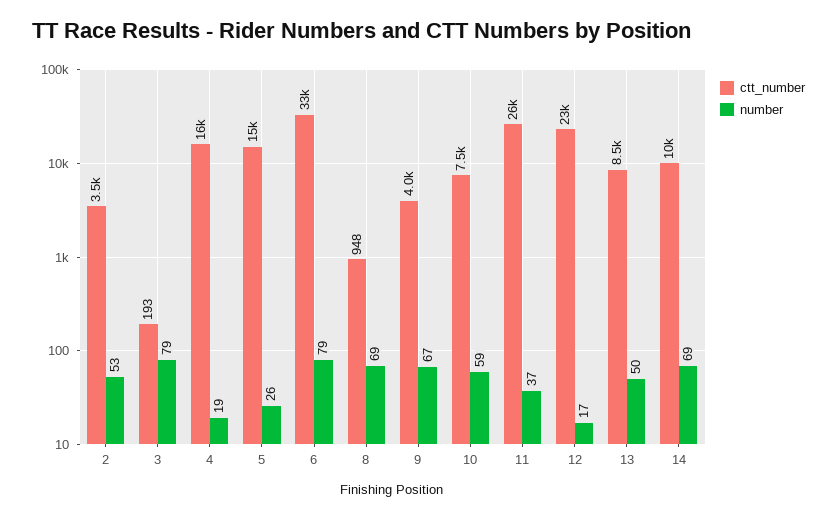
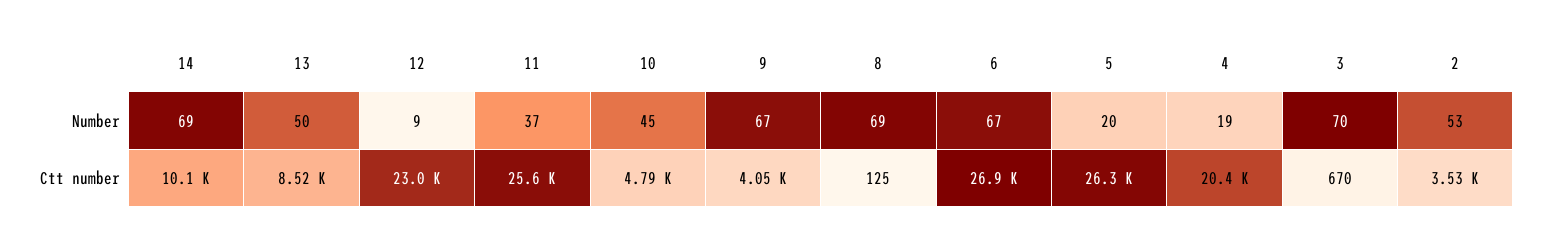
  {
    "ctt_number": {
      "2": 3530,
-     "3": 193,
+     "3": 670,
-     "4": 16000,
+     "4": 20400,
-     "5": 15000,
+     "5": 26300,
-     "6": 33000,
+     "6": 26900,
-     "8": 948,
+     "8": 125,
      "9": 4050,
-     "10": 7500,
+     "10": 4790,
      "11": 25600,
      "12": 23000,
      "13": 8520,
      "14": 10100
    },
    "number": {
      "2": 53,
-     "3": 79,
+     "3": 70,
      "4": 19,
-     "5": 26,
+     "5": 20,
-     "6": 79,
+     "6": 67,
      "8": 69,
      "9": 67,
-     "10": 59,
+     "10": 45,
      "11": 37,
-     "12": 17,
+     "12": 9,
      "13": 50,
      "14": 69
    }
  }

